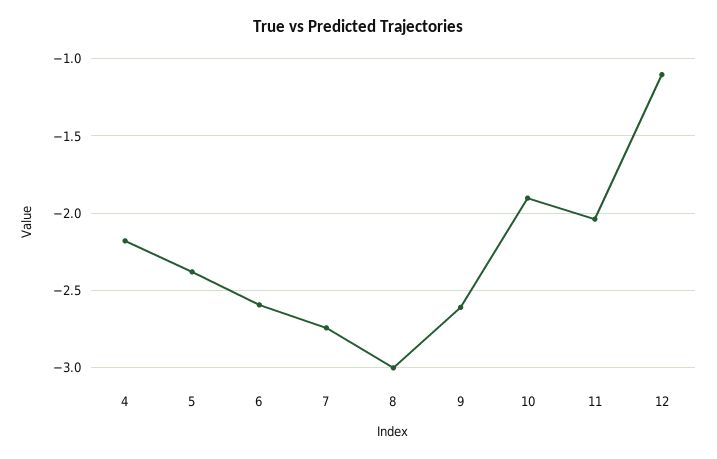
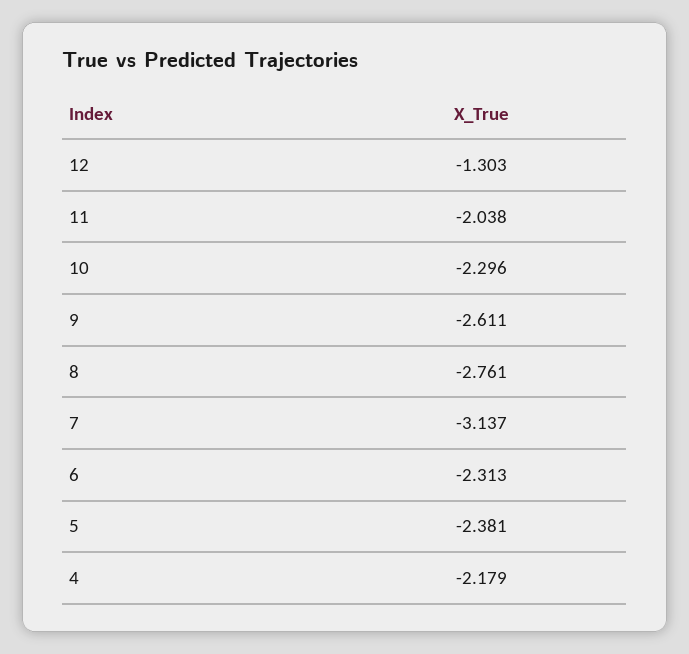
  {
    "4": -2.179,
    "5": -2.381,
-   "6": -2.6,
+   "6": -2.313,
-   "7": -2.75,
+   "7": -3.137,
-   "8": -3,
+   "8": -2.761,
    "9": -2.611,
-   "10": -1.9,
+   "10": -2.296,
    "11": -2.038,
-   "12": -1.1
+   "12": -1.303
  }

